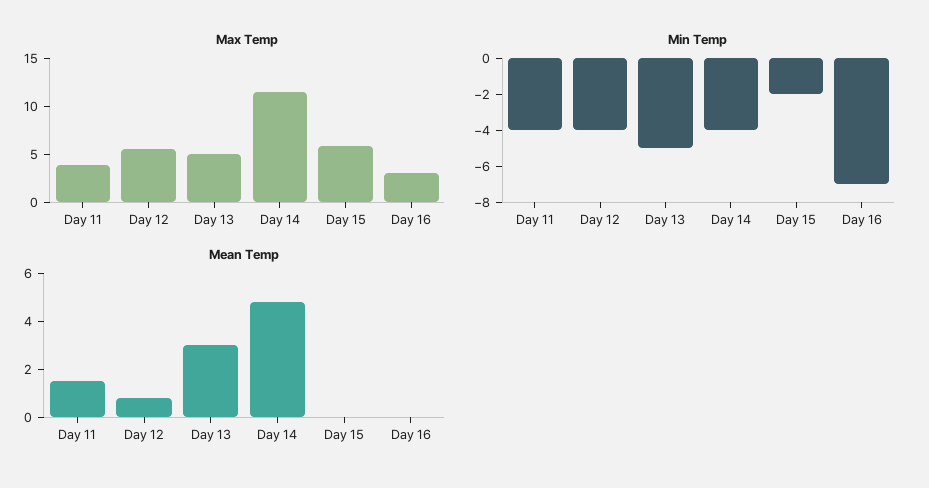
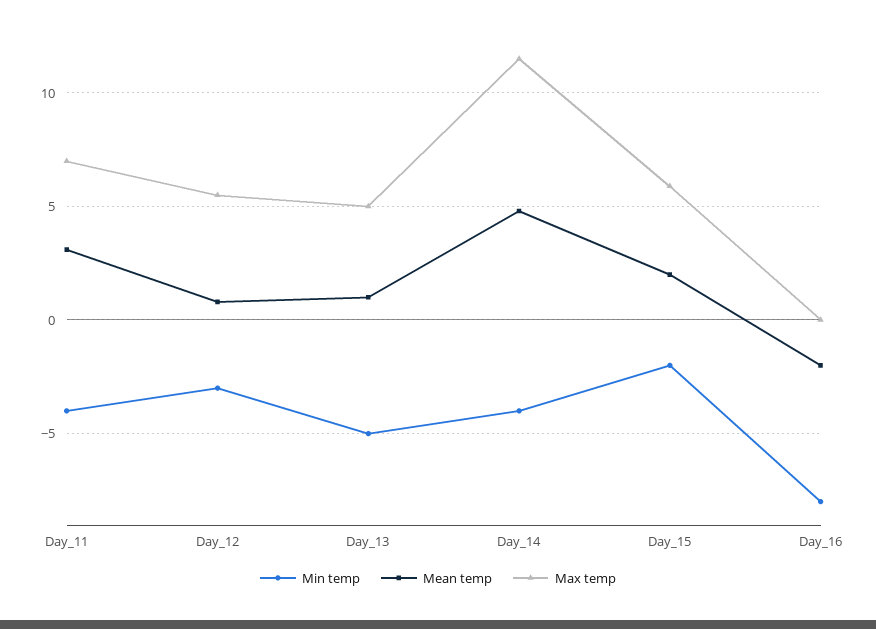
  {
    "Max Temp": {
-     "Day 11": 4,
+     "Day 11": 7,
      "Day 12": 5.5,
      "Day 13": 5,
      "Day 14": 11.5,
      "Day 15": 6,
-     "Day 16": 3
+     "Day 16": 0
    },
    "Min Temp": {
      "Day 11": -4,
-     "Day 12": -4,
+     "Day 12": -3,
      "Day 13": -5,
      "Day 14": -4,
      "Day 15": -2,
-     "Day 16": -7
+     "Day 16": -8
    },
    "Mean Temp": {
-     "Day 11": 1.5,
+     "Day 11": 3,
      "Day 12": 1,
-     "Day 13": 3,
+     "Day 13": 1,
      "Day 14": 5,
-     "Day 15": 0,
+     "Day 15": 2,
-     "Day 16": 0
+     "Day 16": -2
    }
  }

